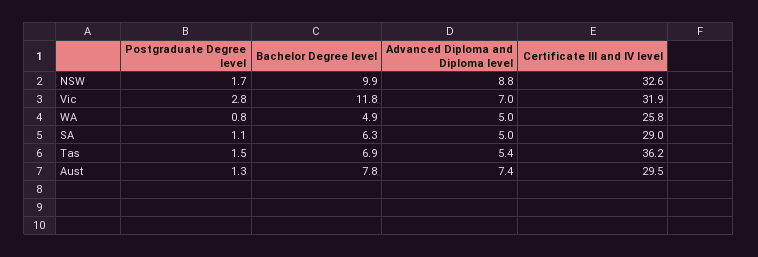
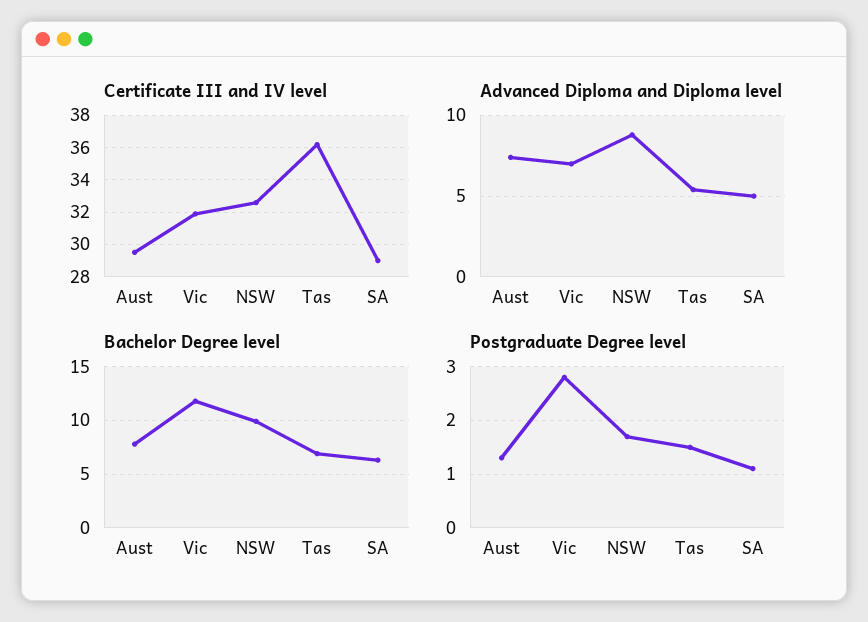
  {
    "Postgraduate Degree level": {
      "NSW": 1.7,
      "Vic": 2.8,
-     "WA": 0.8,
      "SA": 1.1,
      "Tas": 1.5,
      "Aust": 1.3
    },
    "Bachelor Degree level": {
      "NSW": 9.9,
      "Vic": 11.8,
-     "WA": 4.9,
      "SA": 6.3,
      "Tas": 6.9,
      "Aust": 7.8
    },
    "Advanced Diploma and Diploma level": {
      "NSW": 8.8,
      "Vic": 7,
-     "WA": 5,
      "SA": 5,
      "Tas": 5.4,
      "Aust": 7.4
    },
    "Certificate III and IV level": {
      "NSW": 32.6,
      "Vic": 31.9,
-     "WA": 25.8,
      "SA": 29,
      "Tas": 36.2,
      "Aust": 29.5
    }
  }

